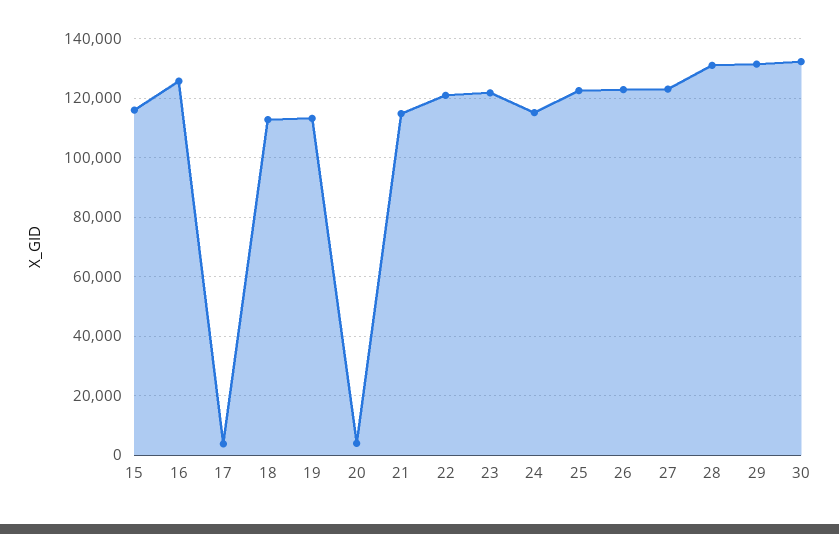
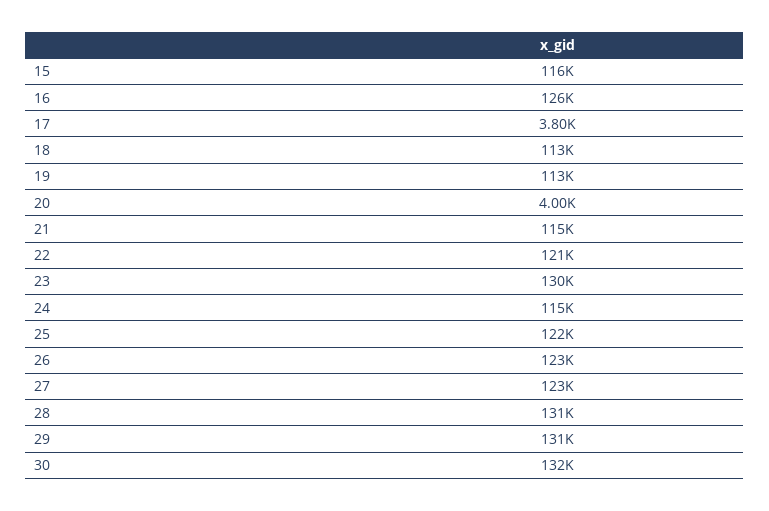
  {
    "15": 116000,
    "16": 126000,
    "17": 3800,
    "18": 113000,
    "19": 113000,
    "20": 4000,
    "21": 115000,
    "22": 121000,
-   "23": 122500,
+   "23": 130000,
    "24": 115000,
    "25": 122000,
    "26": 123000,
    "27": 123000,
    "28": 131000,
    "29": 131000,
    "30": 132000
  }

